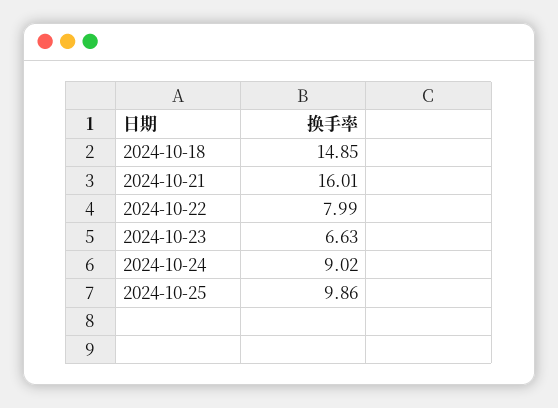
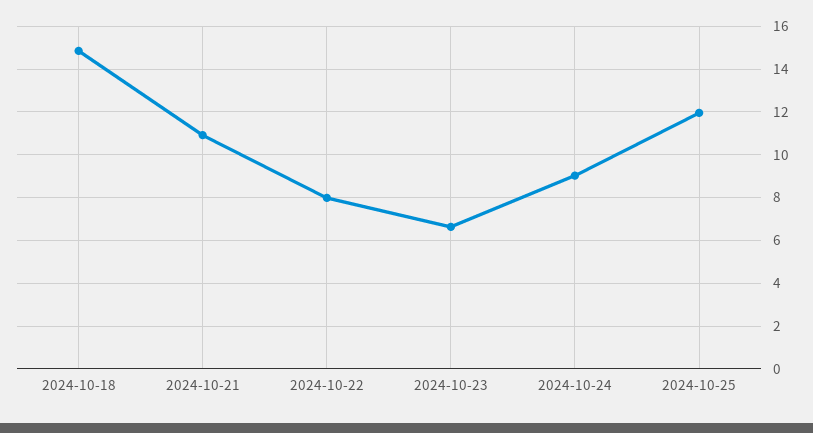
  {
    "2024-10-18": 14.85,
-   "2024-10-21": 16.01,
+   "2024-10-21": 11,
    "2024-10-22": 7.99,
    "2024-10-23": 6.63,
    "2024-10-24": 9.02,
-   "2024-10-25": 9.86
+   "2024-10-25": 12
  }

